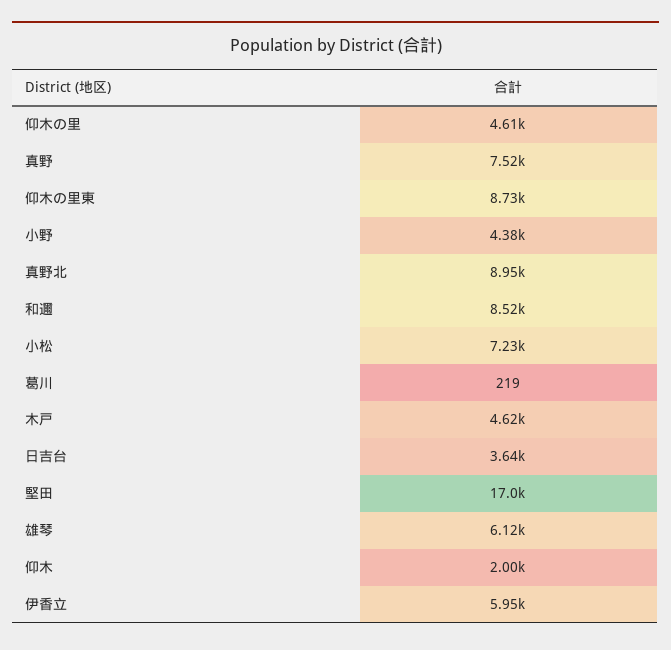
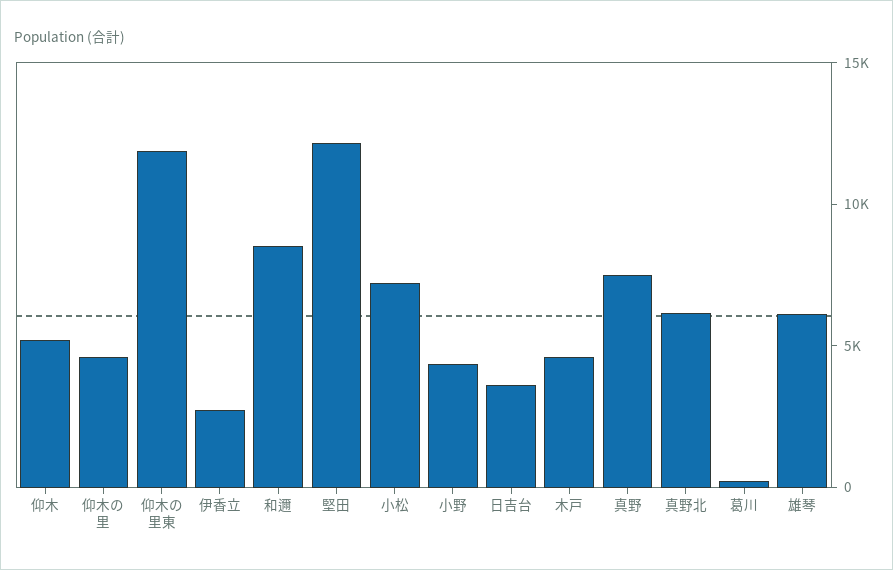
  {
    "仰木の里": 4610,
    "真野": 7520,
-   "仰木の里東": 8730,
+   "仰木の里東": 12000,
    "小野": 4380,
-   "真野北": 8950,
+   "真野北": 6000,
    "和邇": 8520,
    "小松": 7230,
    "葛川": 219,
    "木戸": 4620,
    "日吉台": 3640,
-   "堅田": 17000,
+   "堅田": 12000,
    "雄琴": 6120,
-   "仰木": 2000,
+   "仰木": 5000,
-   "伊香立": 5950
+   "伊香立": 3000
  }

